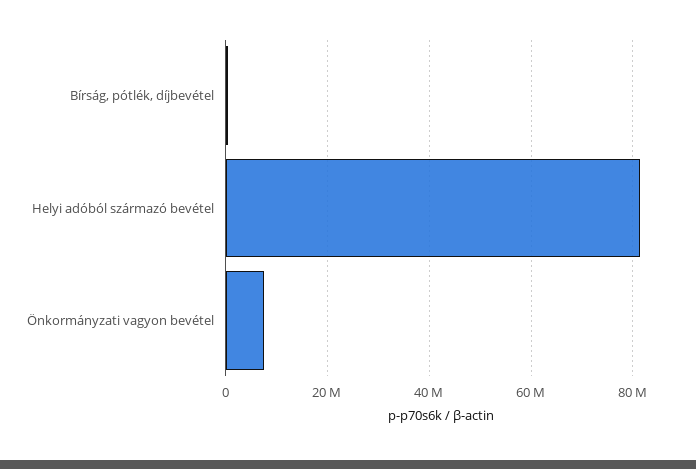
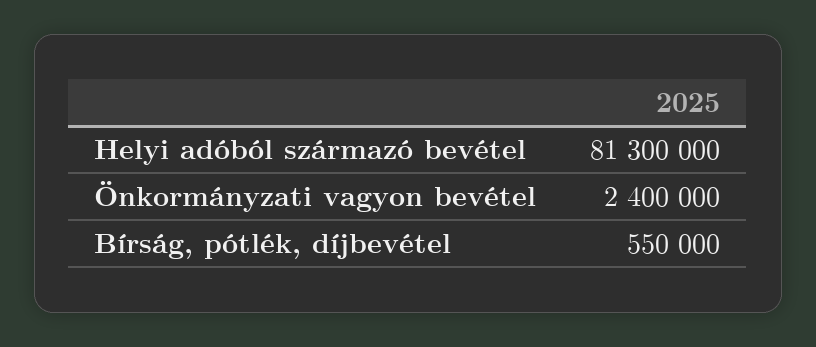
  {
    "Bírság, pótlék, díjbevétel": 550000,
    "Helyi adóból származó bevétel": 81300000,
-   "Önkormányzati vagyon bevétel": 8000000
+   "Önkormányzati vagyon bevétel": 2400000
  }

